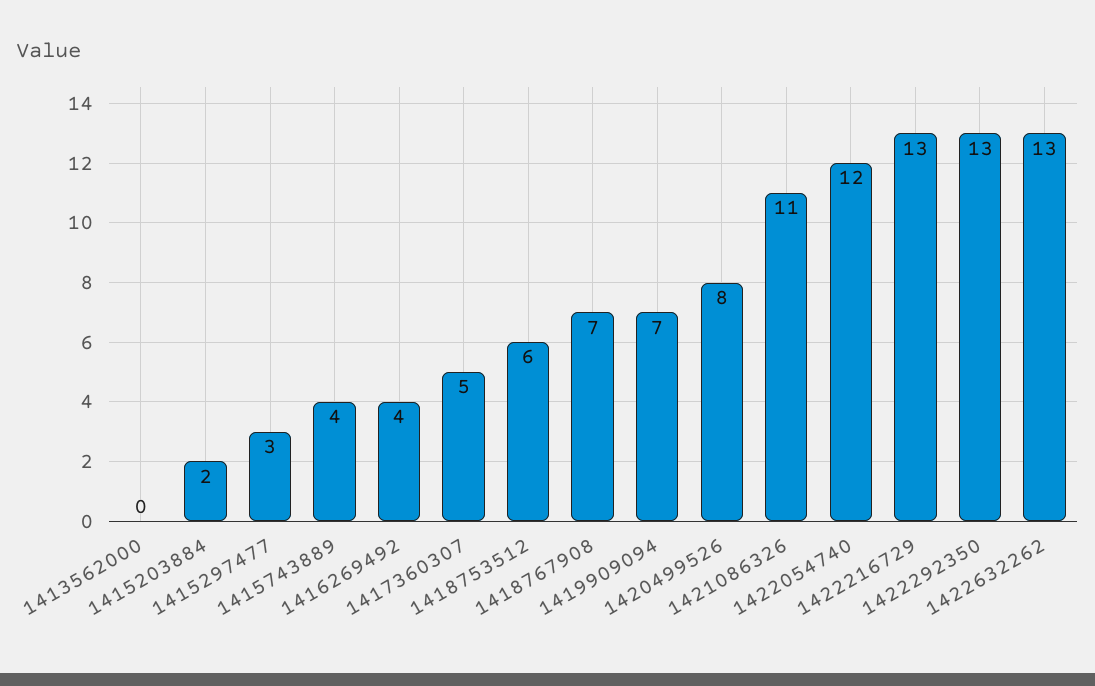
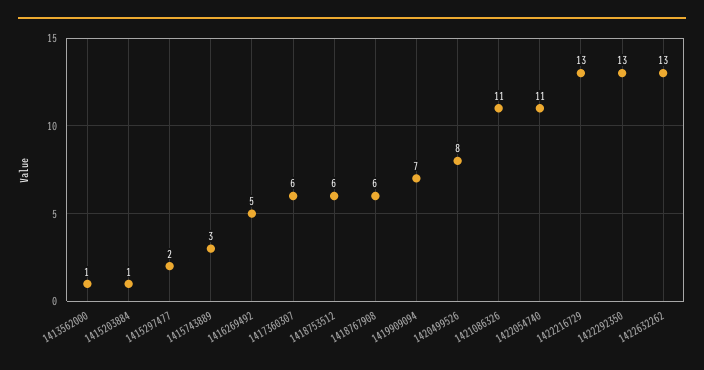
  {
-   "1413562000": 0,
+   "1413562000": 1,
-   "1415203884": 2,
+   "1415203884": 1,
-   "1415297477": 3,
+   "1415297477": 2,
-   "1415743889": 4,
+   "1415743889": 3,
-   "1416269492": 4,
+   "1416269492": 5,
-   "1417360307": 5,
+   "1417360307": 6,
    "1418753512": 6,
-   "1418767908": 7,
+   "1418767908": 6,
    "1419909094": 7,
    "1420499526": 8,
    "1421086326": 11,
-   "1422054740": 12,
+   "1422054740": 11,
    "1422216729": 13,
    "1422292350": 13,
    "1422632262": 13
  }

